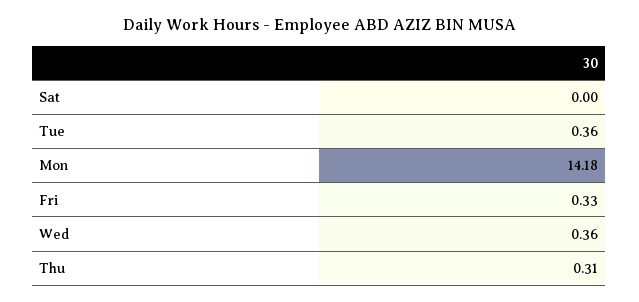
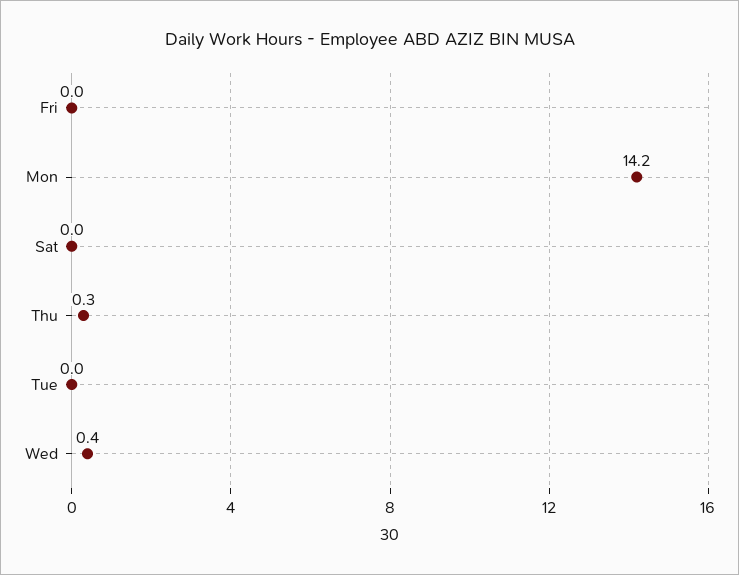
  {
    "Sat": 0,
-   "Tue": 0.36,
+   "Tue": 0,
    "Mon": 14.18,
-   "Fri": 0.33,
+   "Fri": 0,
    "Wed": 0.36,
    "Thu": 0.31
  }

